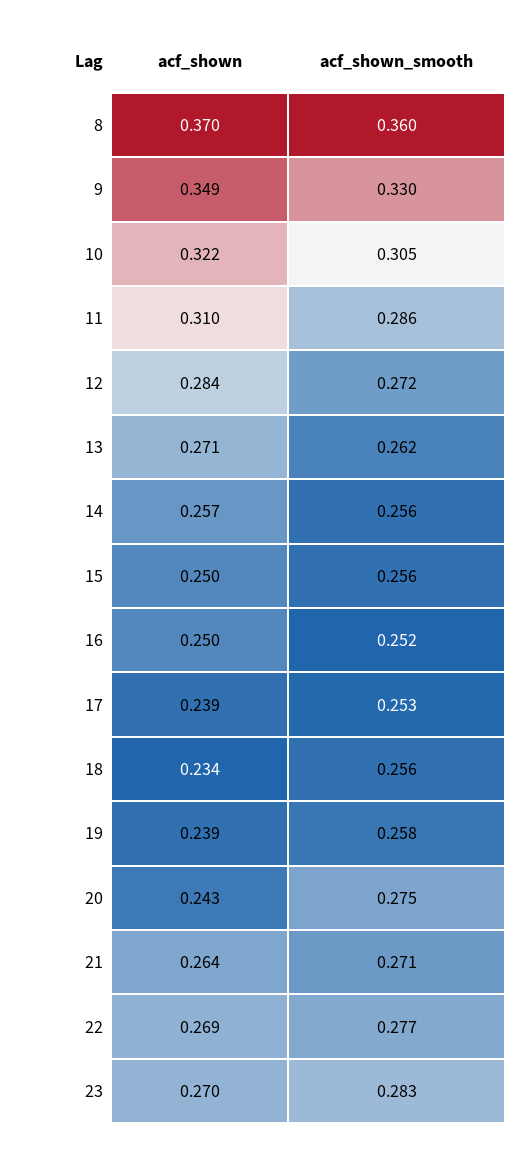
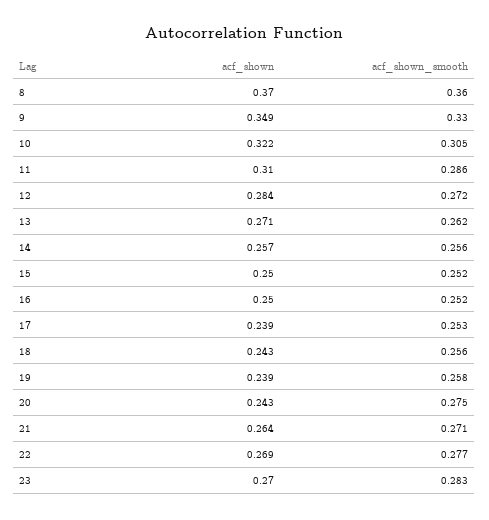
  {
    "acf_shown": {
      "8": 0.37,
      "9": 0.349,
      "10": 0.322,
      "11": 0.31,
      "12": 0.284,
      "13": 0.271,
      "14": 0.257,
      "15": 0.25,
      "16": 0.25,
      "17": 0.239,
-     "18": 0.234,
+     "18": 0.243,
      "19": 0.239,
      "20": 0.243,
      "21": 0.264,
      "22": 0.269,
      "23": 0.27
    },
    "acf_shown_smooth": {
      "8": 0.36,
      "9": 0.33,
      "10": 0.305,
      "11": 0.286,
      "12": 0.272,
      "13": 0.262,
      "14": 0.256,
-     "15": 0.256,
+     "15": 0.252,
      "16": 0.252,
      "17": 0.253,
      "18": 0.256,
      "19": 0.258,
      "20": 0.275,
      "21": 0.271,
      "22": 0.277,
      "23": 0.283
    }
  }

